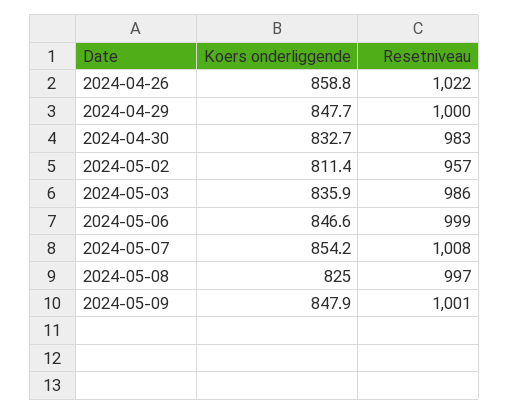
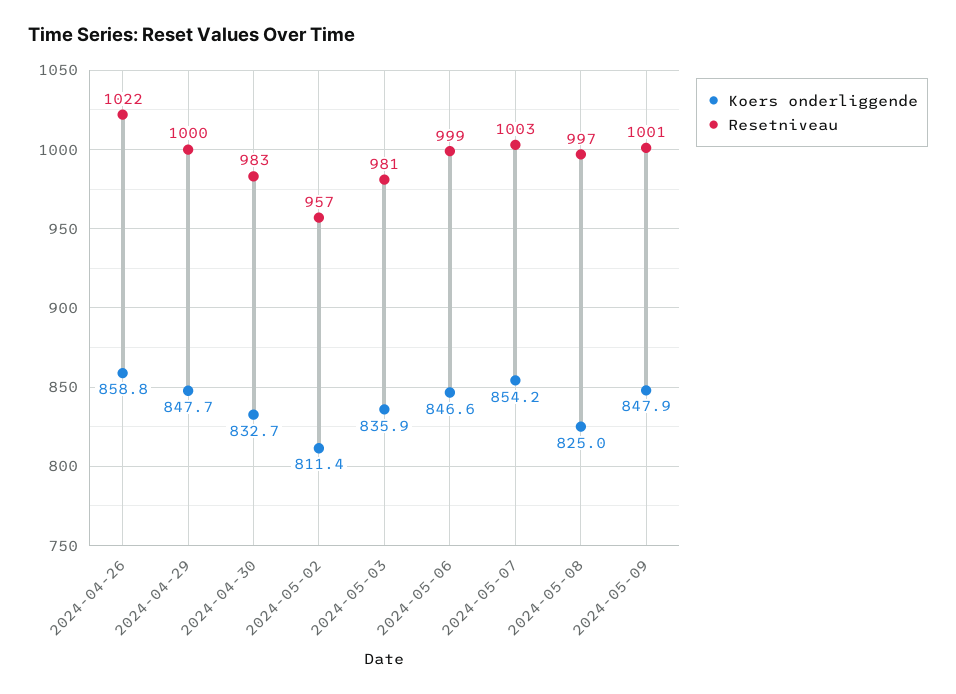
  {
    "Koers onderliggende": {
      "2024-04-26": 858.8,
      "2024-04-29": 847.7,
      "2024-04-30": 832.7,
      "2024-05-02": 811.4,
      "2024-05-03": 835.9,
      "2024-05-06": 846.6,
      "2024-05-07": 854.2,
      "2024-05-08": 825,
      "2024-05-09": 847.9
    },
    "Resetniveau": {
      "2024-04-26": 1022,
      "2024-04-29": 1000,
      "2024-04-30": 983,
      "2024-05-02": 957,
-     "2024-05-03": 986,
+     "2024-05-03": 981,
      "2024-05-06": 999,
-     "2024-05-07": 1008,
+     "2024-05-07": 1003,
      "2024-05-08": 997,
      "2024-05-09": 1001
    }
  }

